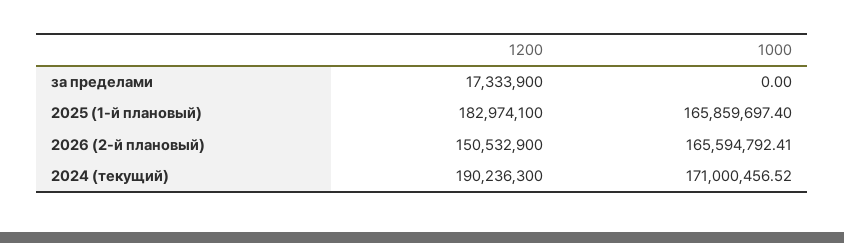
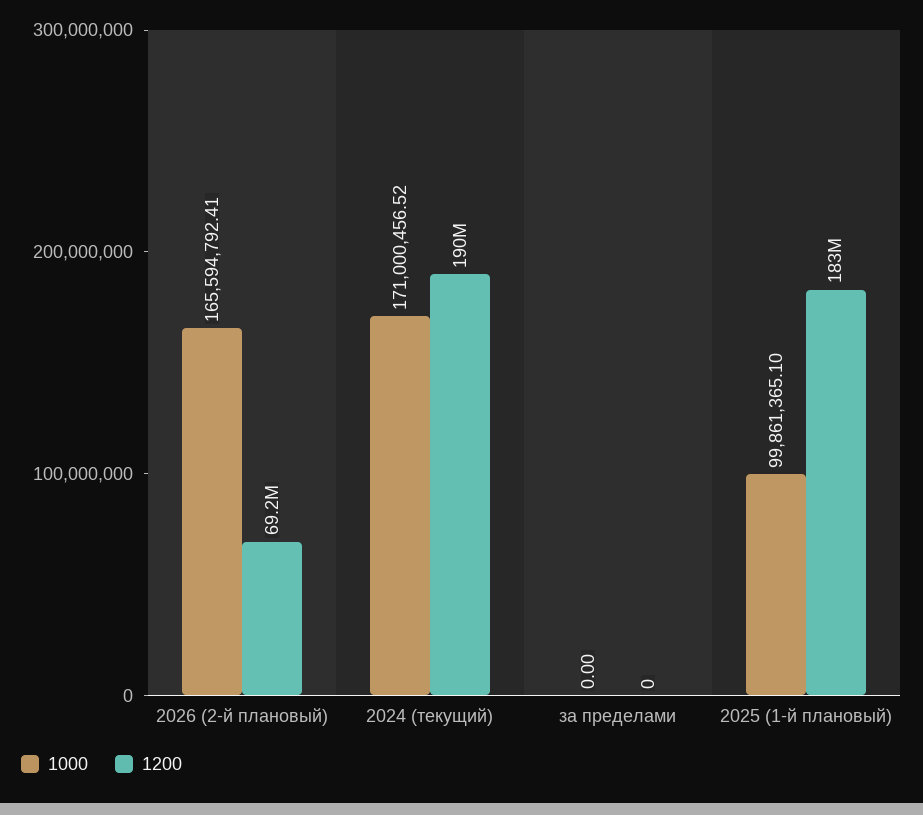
  {
    "1200": {
-     "за пределами": 17333900,
+     "за пределами": 0,
      "2025 (1-й плановый)": 182974100,
-     "2026 (2-й плановый)": 150532900,
+     "2026 (2-й плановый)": 69200000,
      "2024 (текущий)": 190236300
    },
    "1000": {
      "за пределами": 0,
-     "2025 (1-й плановый)": 165859697.4,
+     "2025 (1-й плановый)": 99861365.1,
      "2026 (2-й плановый)": 165594792.41,
      "2024 (текущий)": 171000456.52
    }
  }

